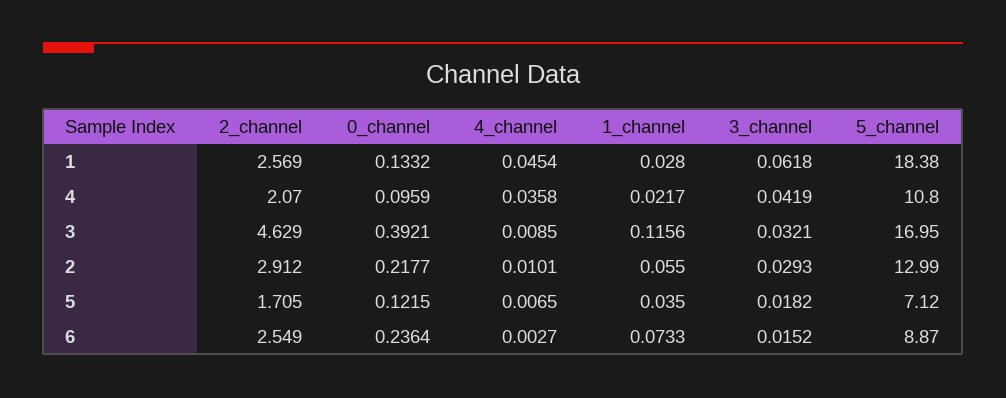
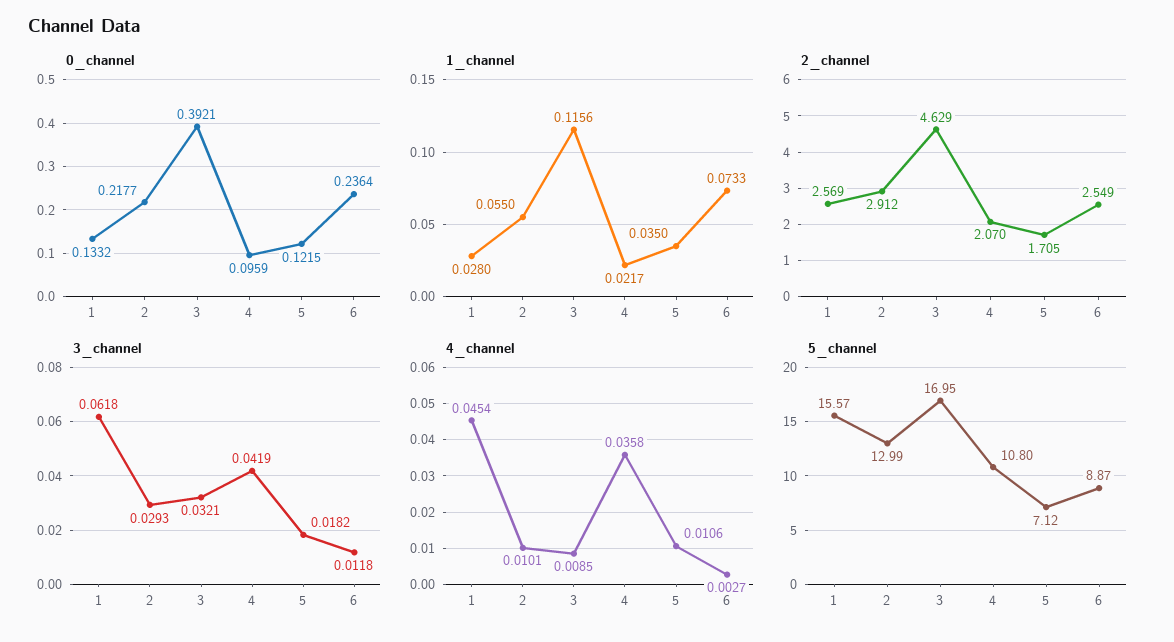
  {
    "2_channel": {
      "1": 2.569,
      "4": 2.07,
      "3": 4.629,
      "2": 2.912,
      "5": 1.705,
      "6": 2.549
    },
    "0_channel": {
      "1": 0.1332,
      "4": 0.0959,
      "3": 0.3921,
      "2": 0.2177,
      "5": 0.1215,
      "6": 0.2364
    },
    "4_channel": {
      "1": 0.0454,
      "4": 0.0358,
      "3": 0.0085,
      "2": 0.0101,
-     "5": 0.0065,
+     "5": 0.0106,
      "6": 0.0027
    },
    "1_channel": {
      "1": 0.028,
      "4": 0.0217,
      "3": 0.1156,
      "2": 0.055,
      "5": 0.035,
      "6": 0.0733
    },
    "3_channel": {
      "1": 0.0618,
      "4": 0.0419,
      "3": 0.0321,
      "2": 0.0293,
      "5": 0.0182,
-     "6": 0.0152
+     "6": 0.0118
    },
    "5_channel": {
-     "1": 18.38,
+     "1": 15.57,
      "4": 10.8,
      "3": 16.95,
      "2": 12.99,
      "5": 7.12,
      "6": 8.87
    }
  }

